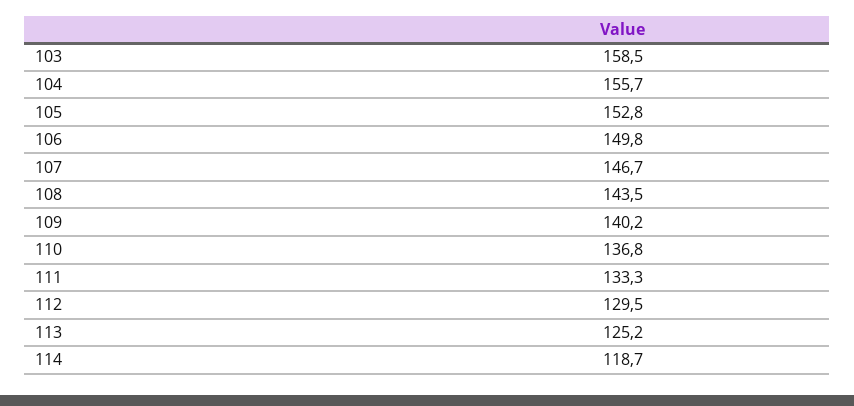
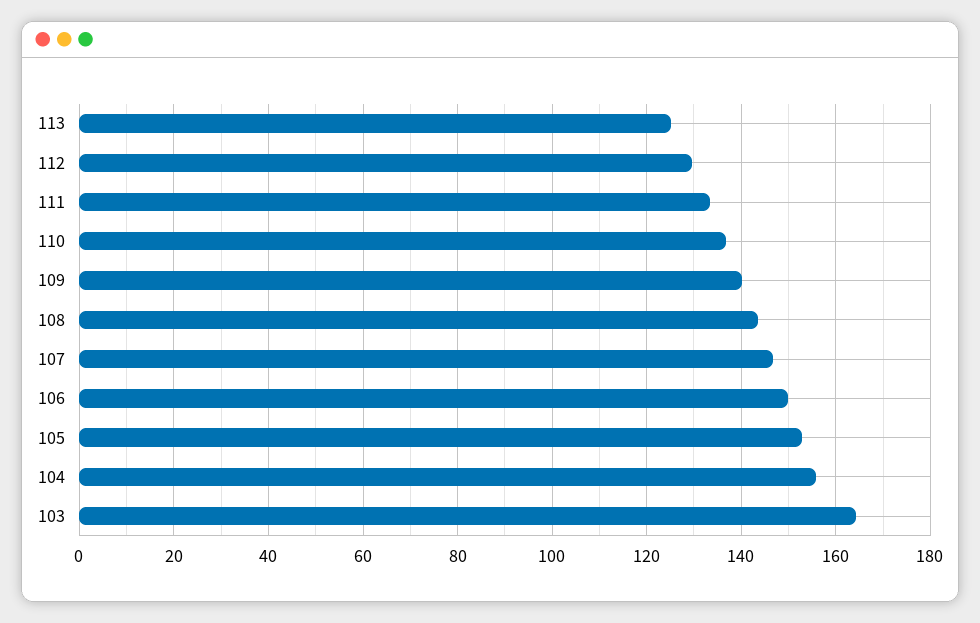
  {
-   "103": 158.5,
+   "103": 164,
    "104": 155.7,
    "105": 152.8,
    "106": 149.8,
    "107": 146.7,
    "108": 143.5,
    "109": 140.2,
    "110": 136.8,
    "111": 133.3,
    "112": 129.5,
-   "113": 125.2,
+   "113": 125.2
-   "114": 118.7
  }

